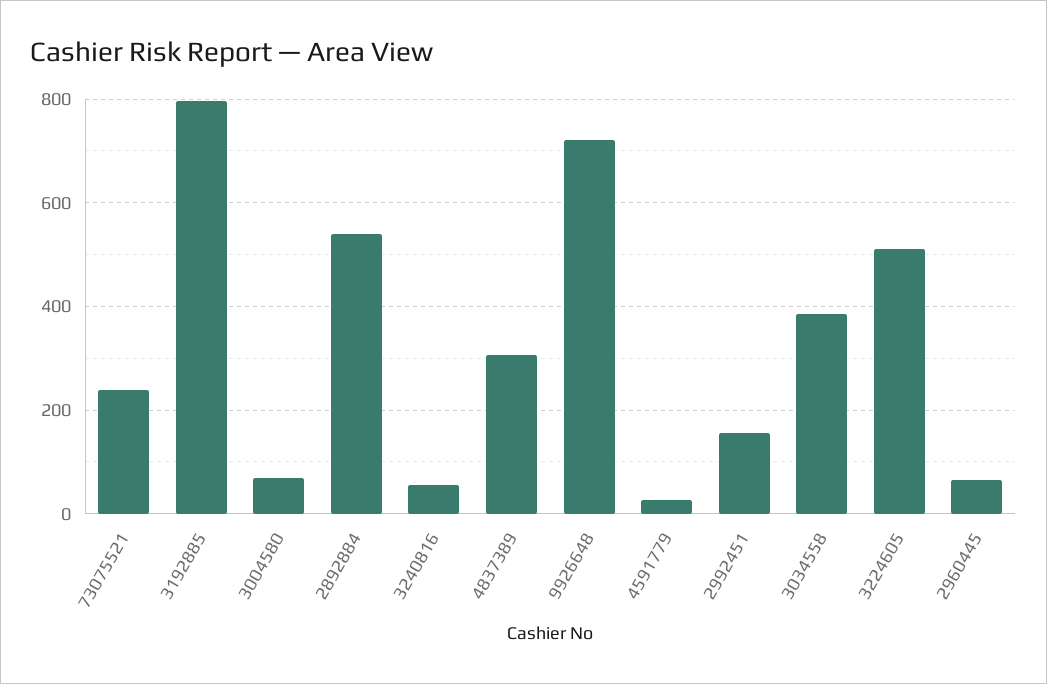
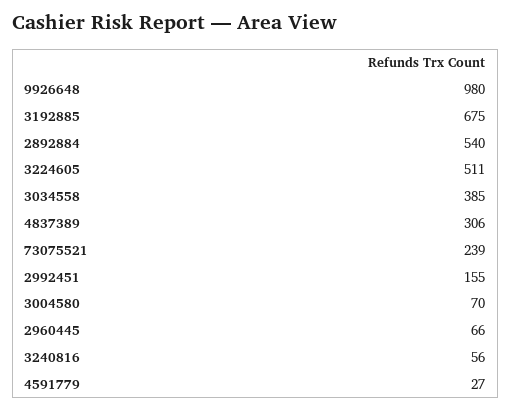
  {
    "73075521": 239,
-   "3192885": 800,
+   "3192885": 675,
    "3004580": 70,
    "2892884": 540,
    "3240816": 56,
    "4837389": 306,
-   "9926648": 720,
+   "9926648": 980,
    "4591779": 27,
    "2992451": 155,
    "3034558": 385,
    "3224605": 511,
    "2960445": 66
  }

